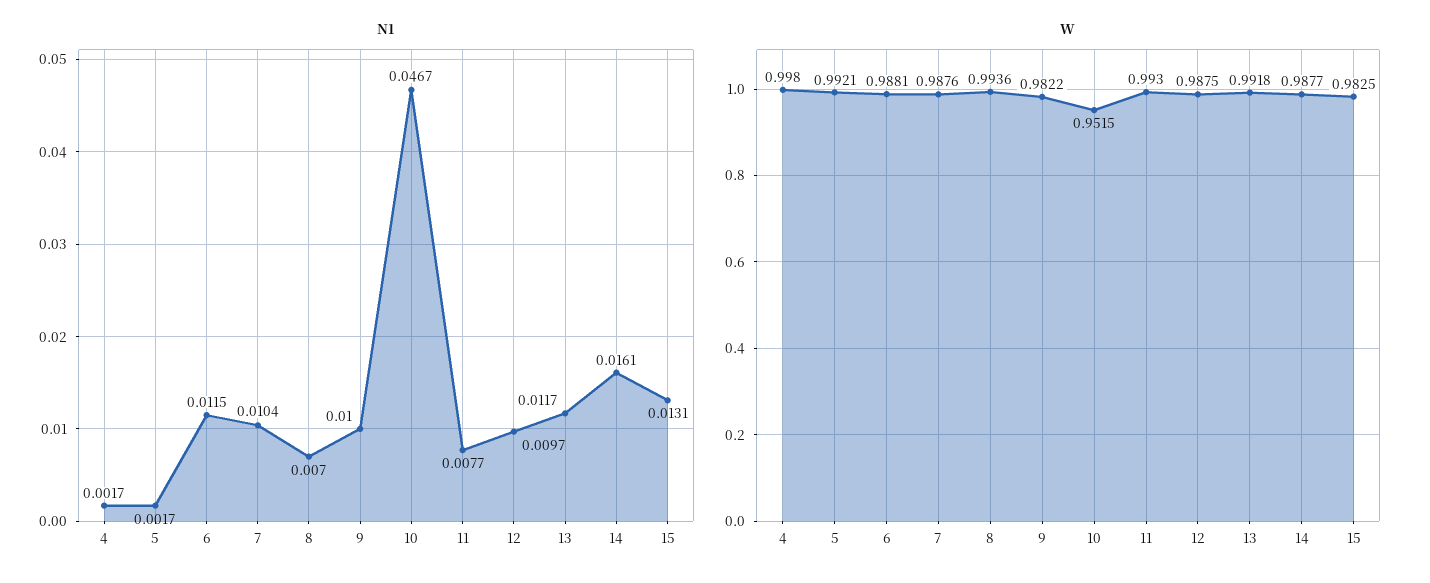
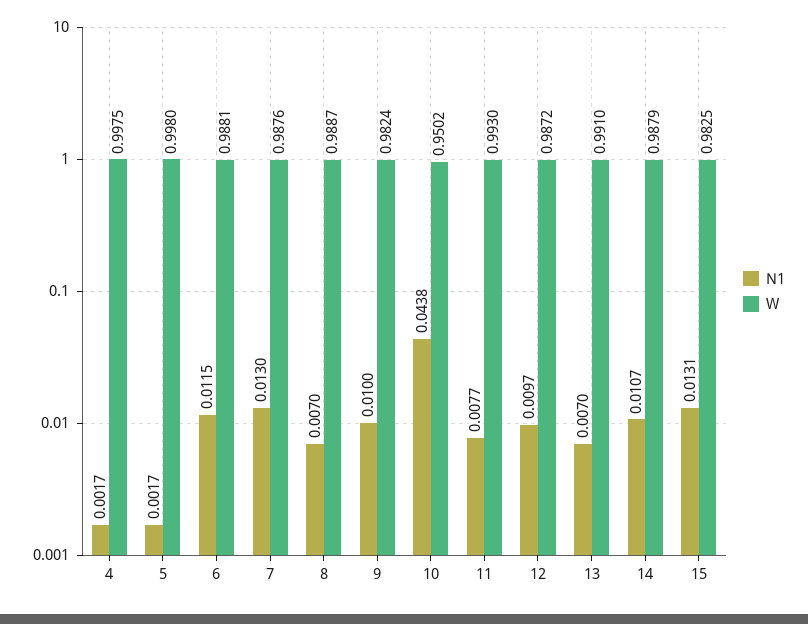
  {
    "N1": {
      "4": 0.0017,
      "5": 0.0017,
      "6": 0.0115,
-     "7": 0.0104,
+     "7": 0.013,
      "8": 0.007,
      "9": 0.01,
-     "10": 0.0467,
+     "10": 0.0438,
      "11": 0.0077,
      "12": 0.0097,
-     "13": 0.0117,
+     "13": 0.007,
-     "14": 0.0161,
+     "14": 0.0107,
      "15": 0.0131
    },
    "W": {
-     "4": 0.998,
+     "4": 0.9975,
-     "5": 0.9921,
+     "5": 0.998,
      "6": 0.9881,
      "7": 0.9876,
-     "8": 0.9936,
+     "8": 0.9887,
-     "9": 0.9822,
+     "9": 0.9824,
-     "10": 0.9515,
+     "10": 0.9502,
      "11": 0.993,
-     "12": 0.9875,
+     "12": 0.9872,
-     "13": 0.9918,
+     "13": 0.991,
-     "14": 0.9877,
+     "14": 0.9879,
      "15": 0.9825
    }
  }

